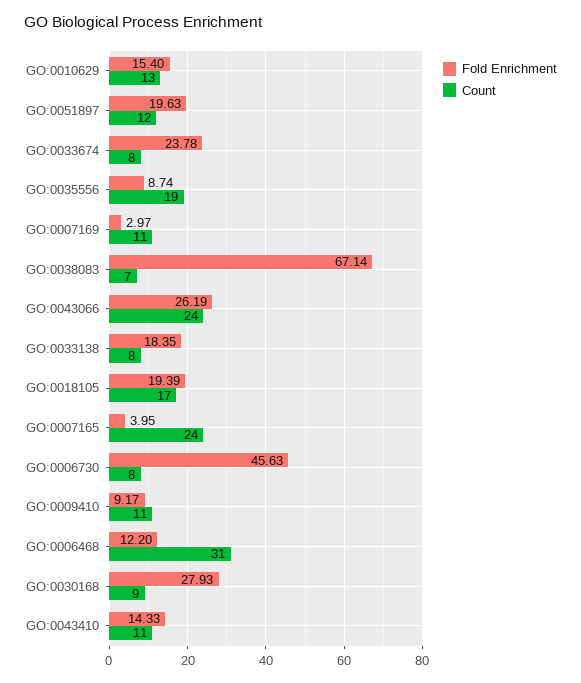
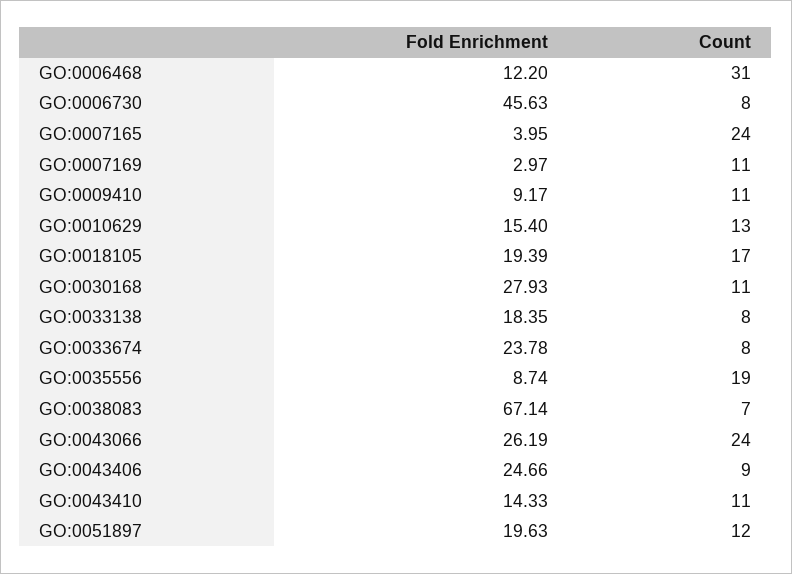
  {
    "Fold Enrichment": {
      "GO:0010629": 15.4,
      "GO:0051897": 19.63,
      "GO:0033674": 23.78,
      "GO:0035556": 8.74,
      "GO:0007169": 2.97,
      "GO:0038083": 67.14,
      "GO:0043066": 26.19,
      "GO:0033138": 18.35,
      "GO:0018105": 19.39,
      "GO:0007165": 3.95,
      "GO:0006730": 45.63,
      "GO:0009410": 9.17,
      "GO:0006468": 12.2,
      "GO:0030168": 27.93,
-     "GO:0043410": 14.33
+     "GO:0043410": 14.33,
+     "GO:0043406": 24.66
    },
    "Count": {
      "GO:0010629": 13,
      "GO:0051897": 12,
      "GO:0033674": 8,
      "GO:0035556": 19,
      "GO:0007169": 11,
      "GO:0038083": 7,
      "GO:0043066": 24,
      "GO:0033138": 8,
      "GO:0018105": 17,
      "GO:0007165": 24,
      "GO:0006730": 8,
      "GO:0009410": 11,
      "GO:0006468": 31,
-     "GO:0030168": 9,
+     "GO:0030168": 11,
-     "GO:0043410": 11
+     "GO:0043410": 11,
+     "GO:0043406": 9
    }
  }

